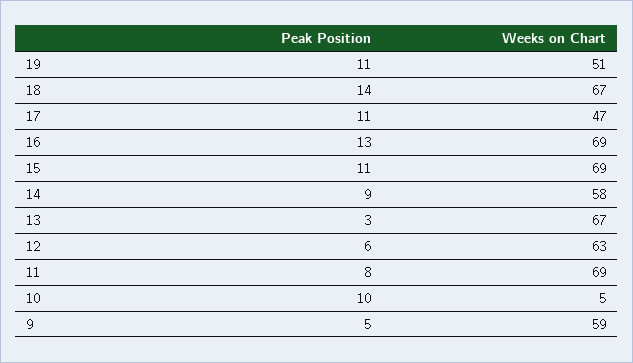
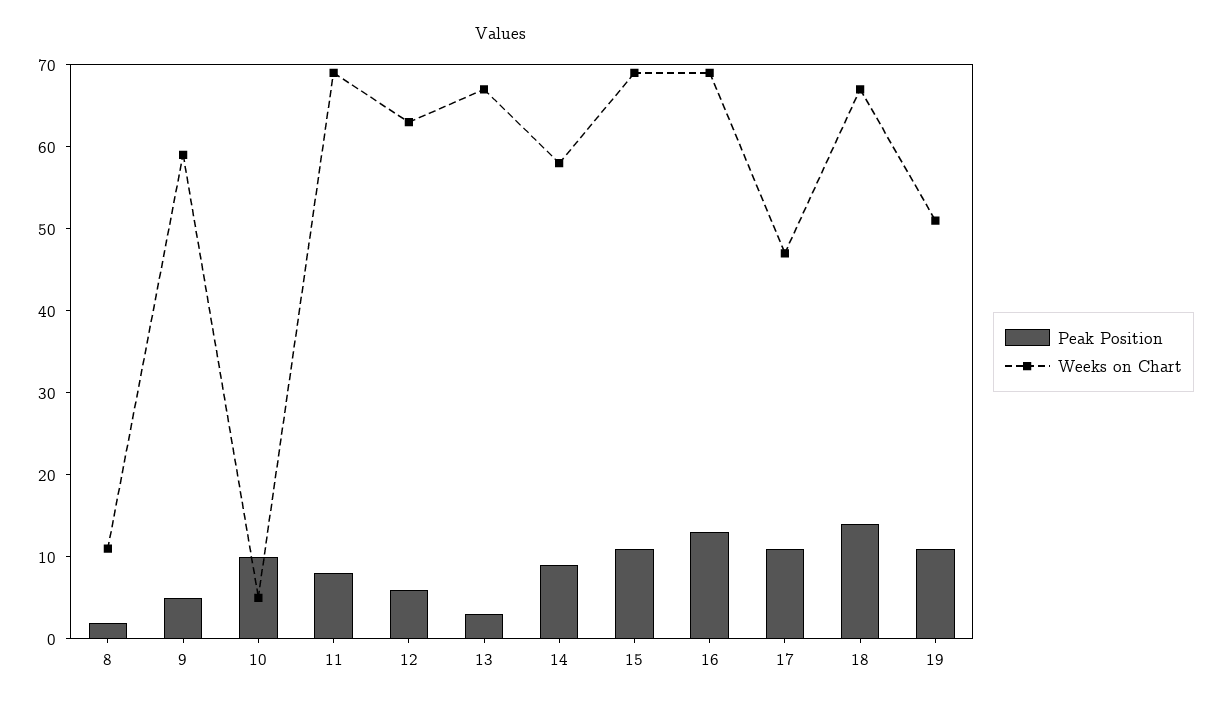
  {
    "Peak Position": {
      "19": 11,
      "18": 14,
      "17": 11,
      "16": 13,
      "15": 11,
      "14": 9,
      "13": 3,
      "12": 6,
      "11": 8,
      "10": 10,
-     "9": 5
+     "9": 5,
+     "8": 2
    },
    "Weeks on Chart": {
      "19": 51,
      "18": 67,
      "17": 47,
      "16": 69,
      "15": 69,
      "14": 58,
      "13": 67,
      "12": 63,
      "11": 69,
      "10": 5,
-     "9": 59
+     "9": 59,
+     "8": 11
    }
  }

